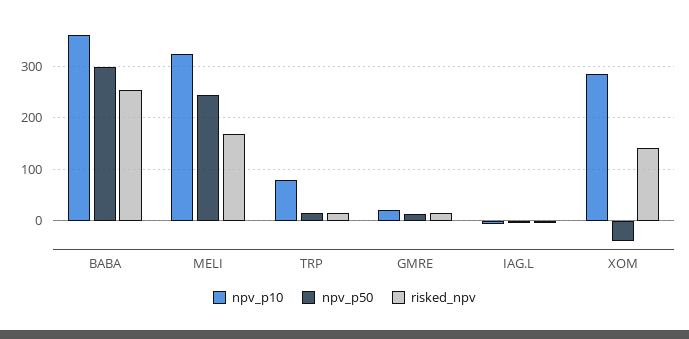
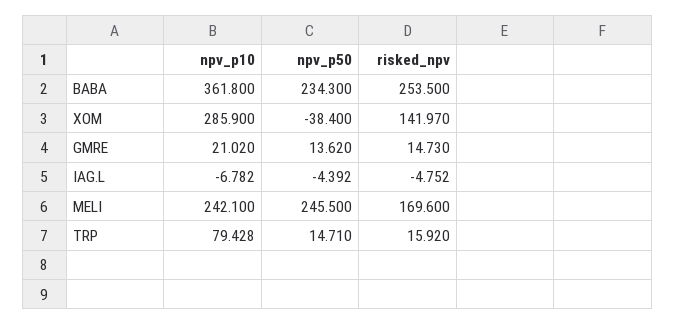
  {
    "npv_p10": {
      "BABA": 361.8,
-     "MELI": 320,
+     "MELI": 242.1,
      "TRP": 79.428,
      "GMRE": 21.02,
      "IAG.L": -6.782,
      "XOM": 285.9
    },
    "npv_p50": {
-     "BABA": 300,
+     "BABA": 234.3,
      "MELI": 245.5,
      "TRP": 14.71,
      "GMRE": 13.62,
      "IAG.L": -4.392,
      "XOM": -38.4
    },
    "risked_npv": {
      "BABA": 253.5,
      "MELI": 169.6,
      "TRP": 15.92,
      "GMRE": 14.73,
      "IAG.L": -4.752,
      "XOM": 141.97
    }
  }

